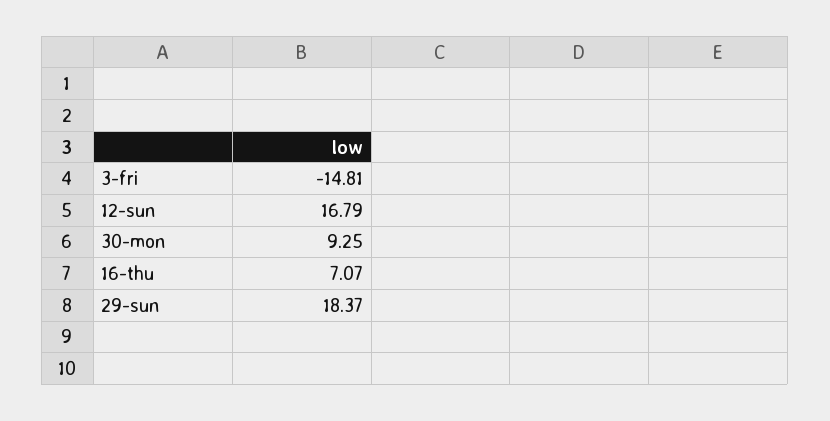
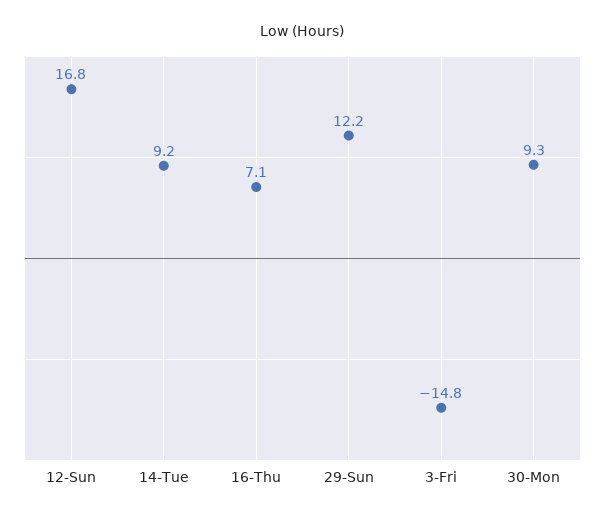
  {
    "3-fri": -14.81,
    "12-sun": 16.79,
    "30-mon": 9.25,
    "16-thu": 7.07,
-   "29-sun": 18.37
+   "29-sun": 12.2,
+   "14-Tue": 9.2
  }

